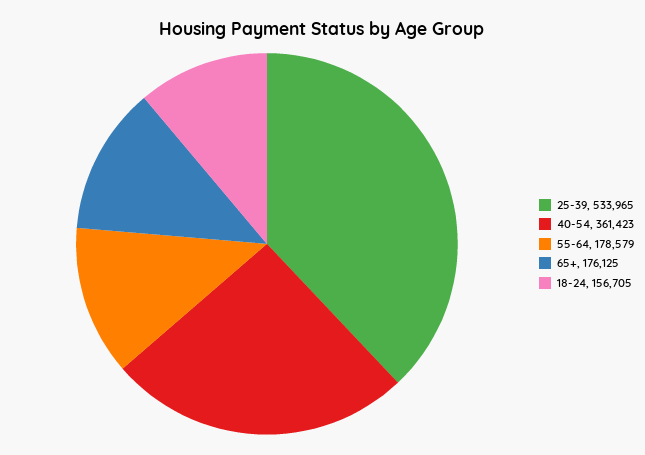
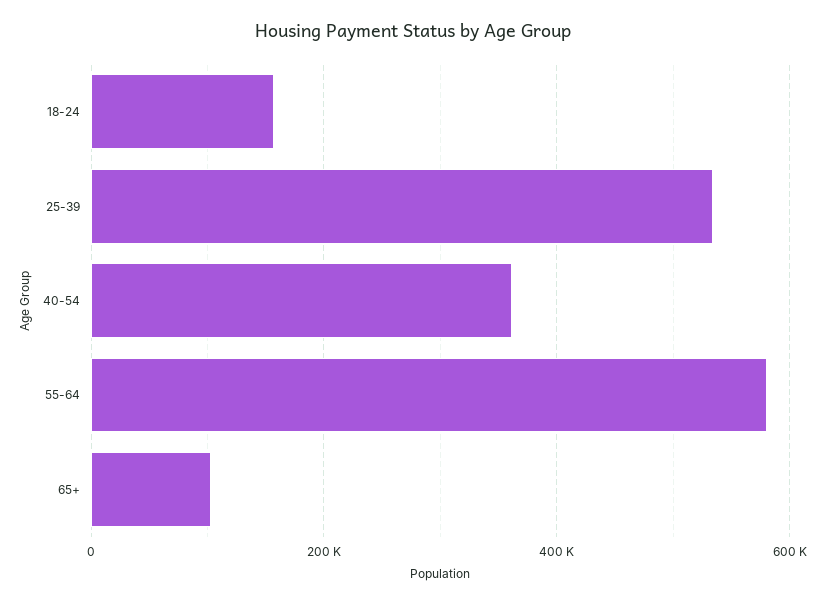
  {
    "25-39": 533965,
    "40-54": 361423,
-   "55-64": 178579,
+   "55-64": 580000,
-   "65+": 176125,
+   "65+": 100000,
    "18-24": 156705
  }

